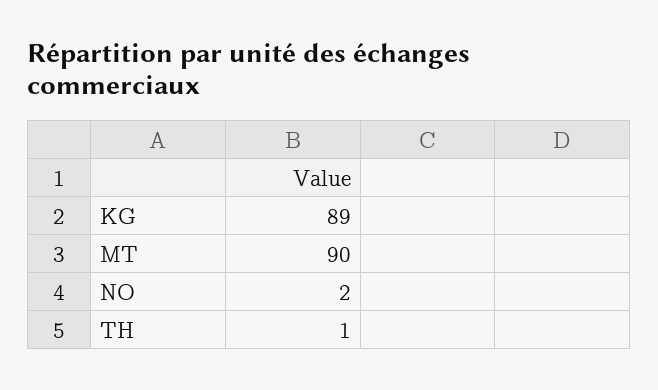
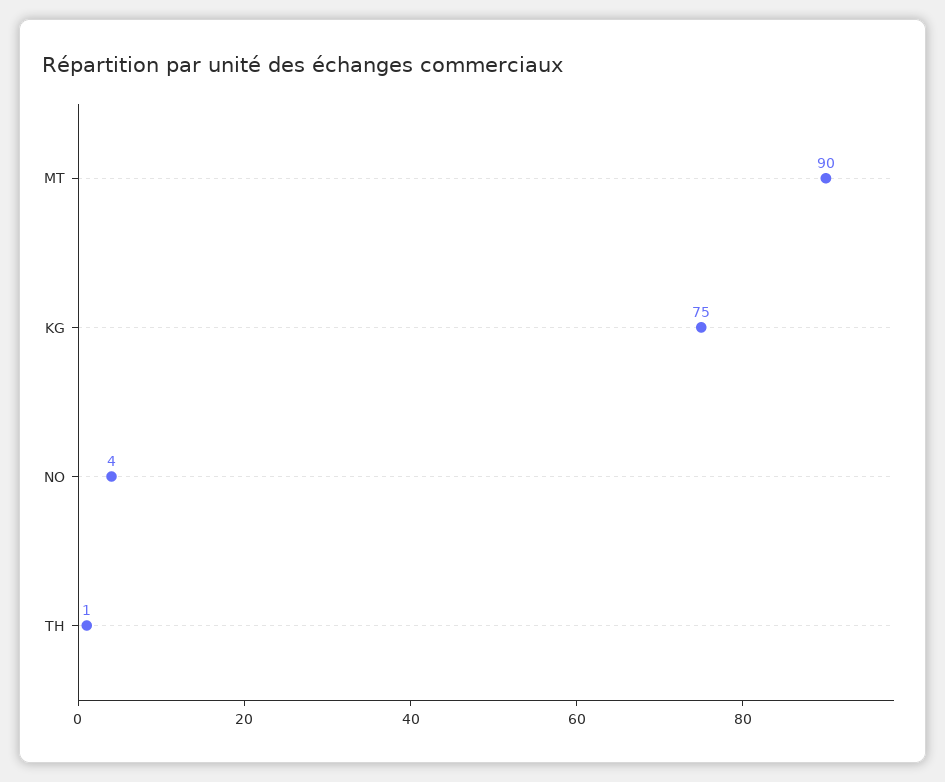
  {
-   "KG": 89,
+   "KG": 75,
    "MT": 90,
-   "NO": 2,
+   "NO": 4,
    "TH": 1
  }

